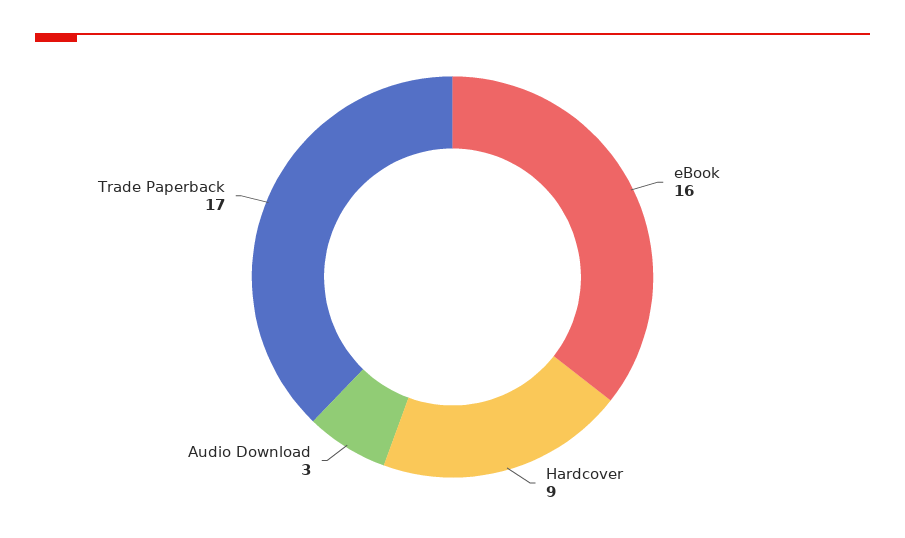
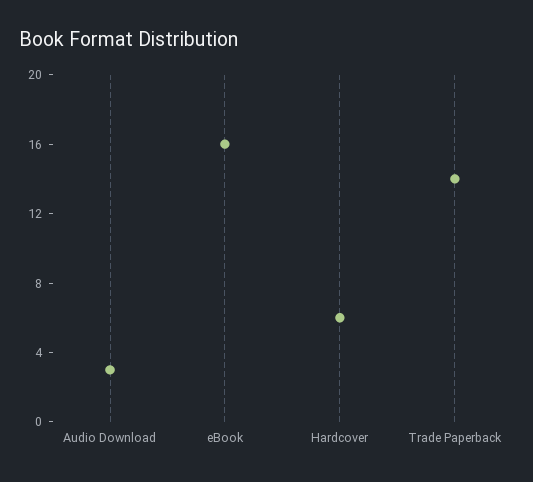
  {
    "eBook": 16,
-   "Hardcover": 9,
+   "Hardcover": 6,
    "Audio Download": 3,
-   "Trade Paperback": 17
+   "Trade Paperback": 14
  }

